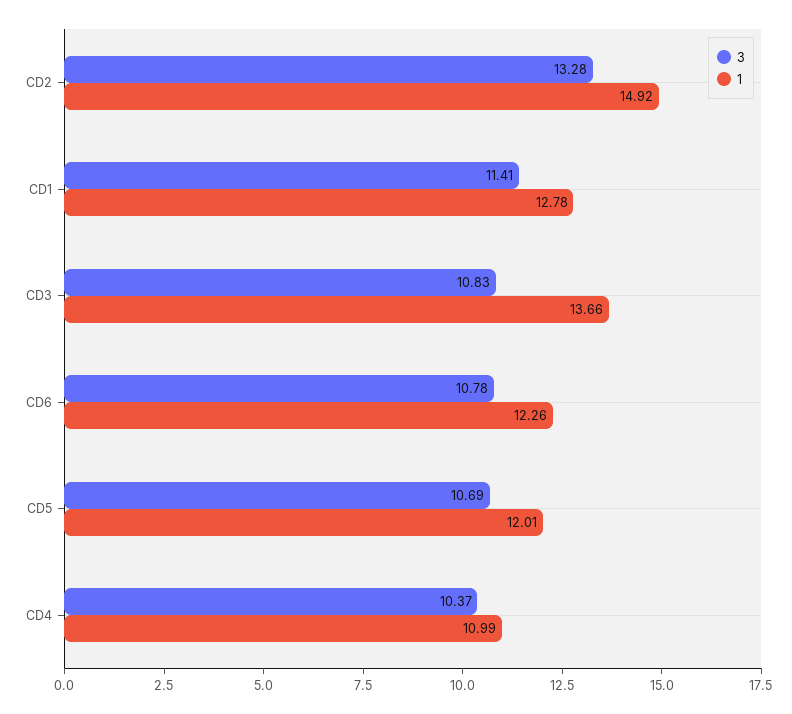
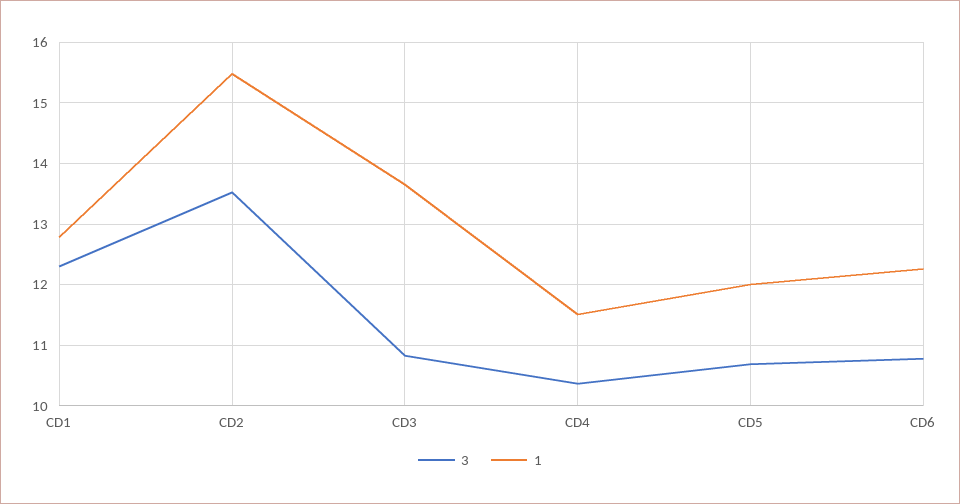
  {
    "3": {
-     "CD2": 13.28,
+     "CD2": 13.5,
-     "CD1": 11.41,
+     "CD1": 12.3,
      "CD3": 10.83,
      "CD6": 10.78,
      "CD5": 10.69,
      "CD4": 10.37
    },
    "1": {
-     "CD2": 14.92,
+     "CD2": 15.5,
      "CD1": 12.78,
      "CD3": 13.66,
      "CD6": 12.26,
      "CD5": 12.01,
-     "CD4": 10.99
+     "CD4": 11.5
    }
  }

